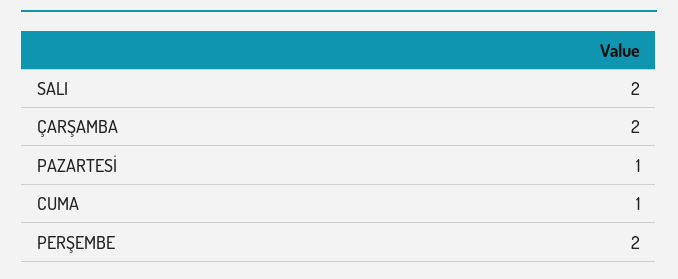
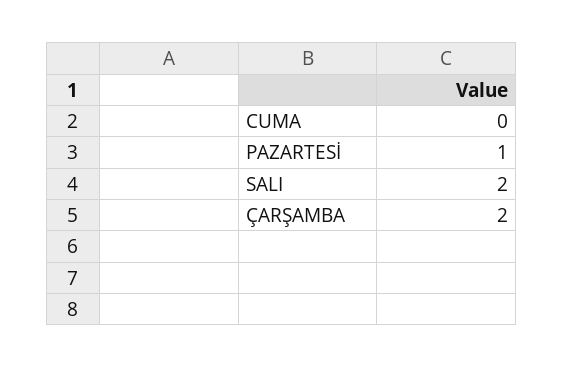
  {
    "SALI": 2,
    "ÇARŞAMBA": 2,
    "PAZARTESİ": 1,
-   "CUMA": 1,
+   "CUMA": 0
-   "PERŞEMBE": 2
  }

